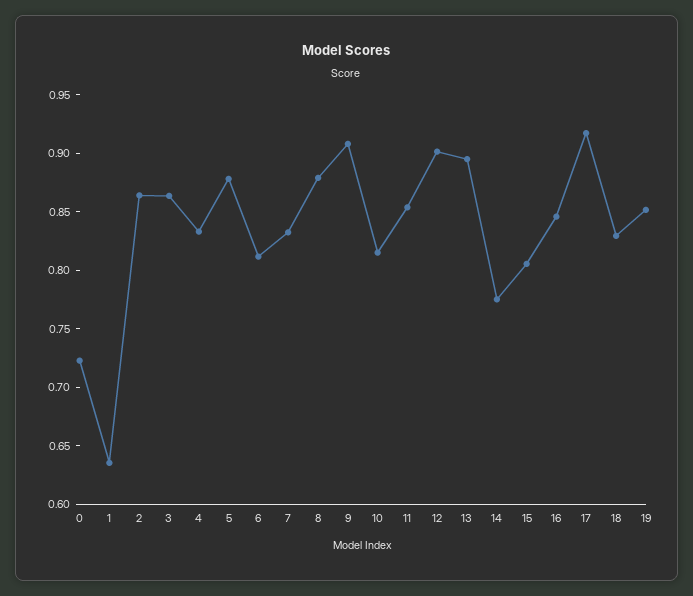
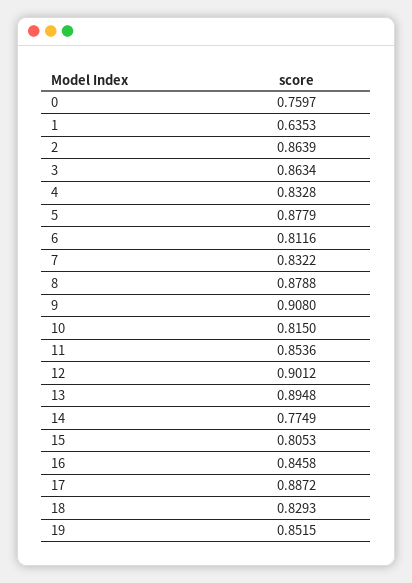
  {
-   "0": 0.72,
+   "0": 0.7597,
    "1": 0.6353,
    "2": 0.8639,
    "3": 0.8634,
    "4": 0.8328,
    "5": 0.8779,
    "6": 0.8116,
    "7": 0.8322,
    "8": 0.8788,
    "9": 0.908,
    "10": 0.815,
    "11": 0.8536,
    "12": 0.9012,
    "13": 0.8948,
    "14": 0.7749,
    "15": 0.8053,
    "16": 0.8458,
-   "17": 0.92,
+   "17": 0.8872,
    "18": 0.8293,
    "19": 0.8515
  }

